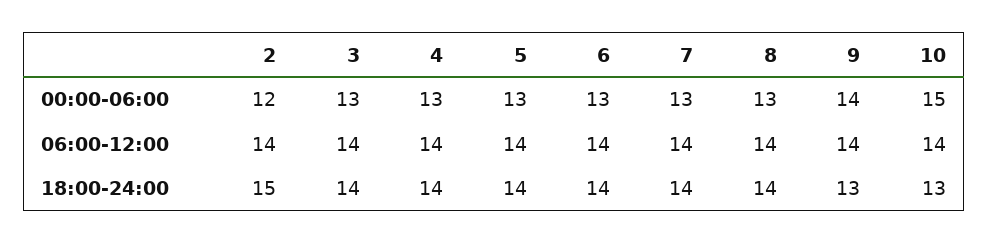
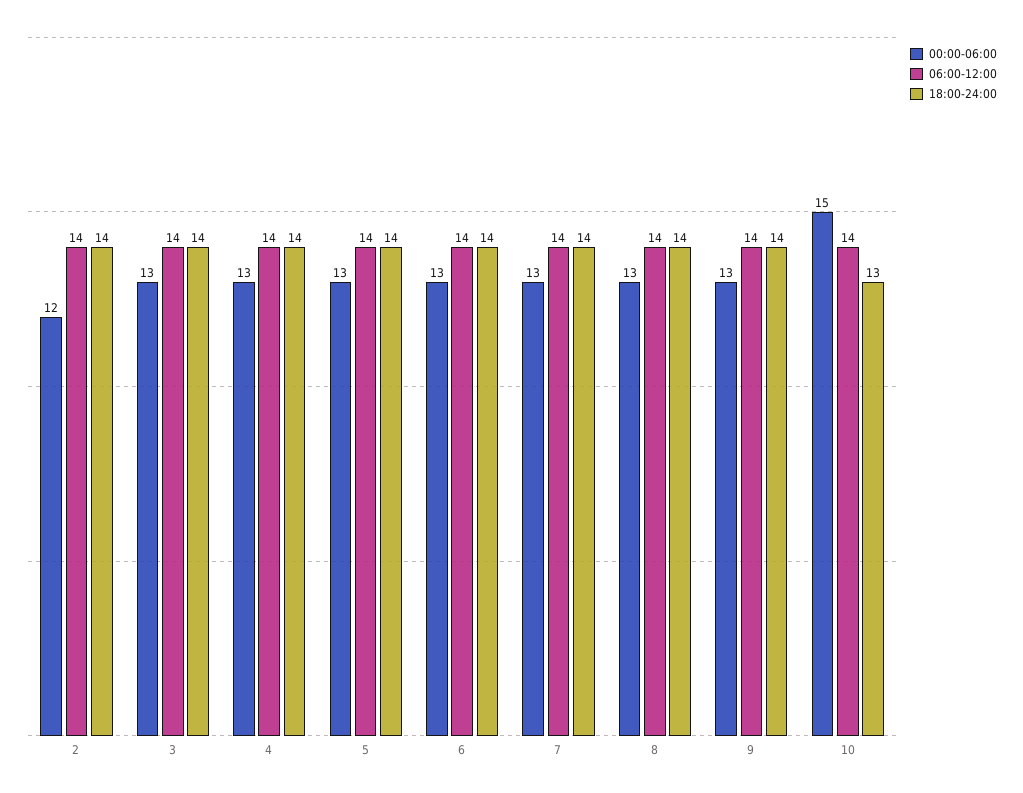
  {
    "00:00-06:00": {
      "2": 12,
      "3": 13,
      "4": 13,
      "5": 13,
      "6": 13,
      "7": 13,
      "8": 13,
-     "9": 14,
+     "9": 13,
      "10": 15
    },
    "06:00-12:00": {
      "2": 14,
      "3": 14,
      "4": 14,
      "5": 14,
      "6": 14,
      "7": 14,
      "8": 14,
      "9": 14,
      "10": 14
    },
    "18:00-24:00": {
-     "2": 15,
+     "2": 14,
      "3": 14,
      "4": 14,
      "5": 14,
      "6": 14,
      "7": 14,
      "8": 14,
-     "9": 13,
+     "9": 14,
      "10": 13
    }
  }

